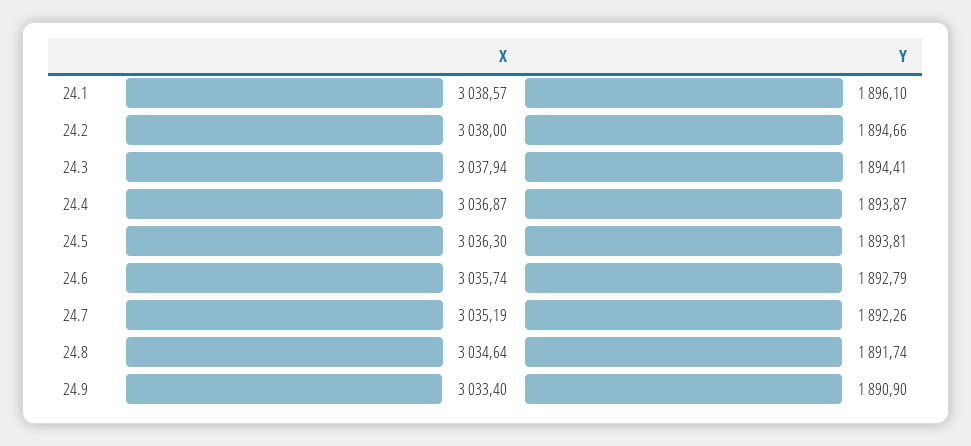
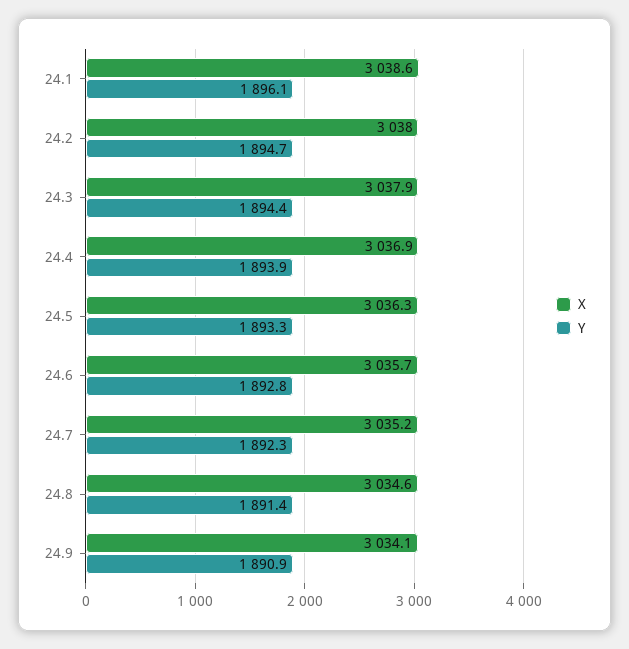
  {
    "X": {
      "24.1": 3038.57,
      "24.2": 3038,
      "24.3": 3037.94,
      "24.4": 3036.87,
      "24.5": 3036.3,
      "24.6": 3035.74,
      "24.7": 3035.19,
      "24.8": 3034.64,
-     "24.9": 3033.4
+     "24.9": 3034.1
    },
    "Y": {
      "24.1": 1896.1,
      "24.2": 1894.66,
      "24.3": 1894.41,
      "24.4": 1893.87,
-     "24.5": 1893.81,
+     "24.5": 1893.3,
      "24.6": 1892.79,
      "24.7": 1892.26,
-     "24.8": 1891.74,
+     "24.8": 1891.4,
      "24.9": 1890.9
    }
  }

